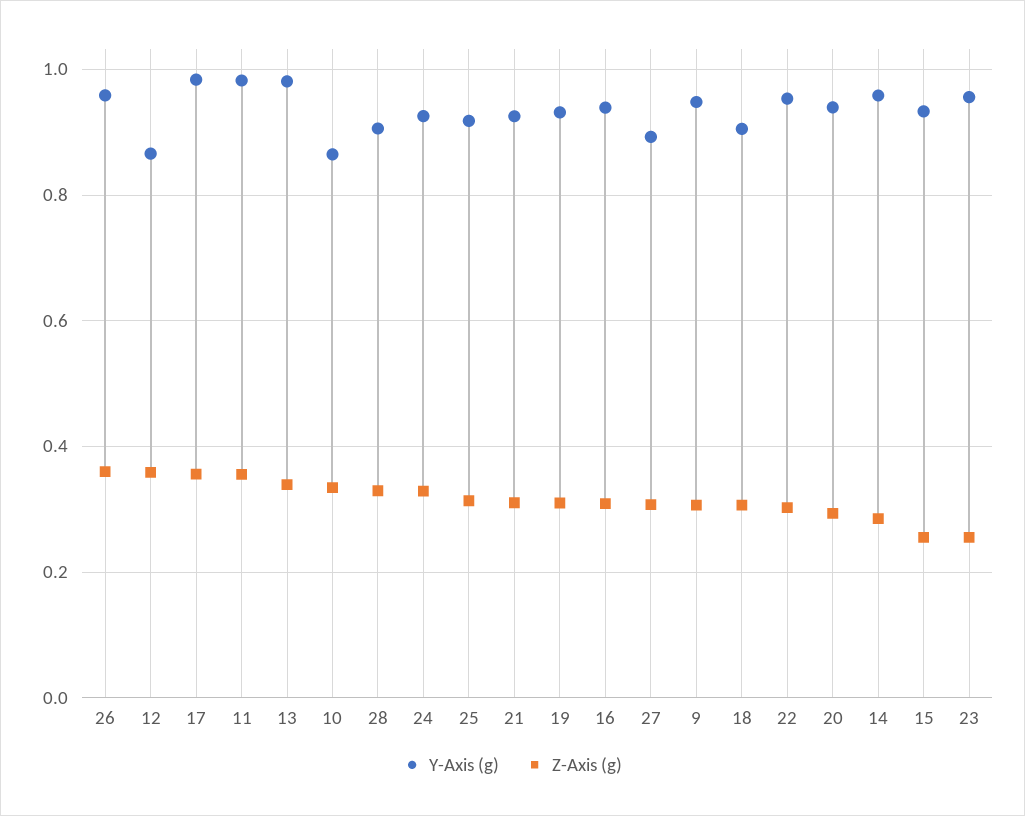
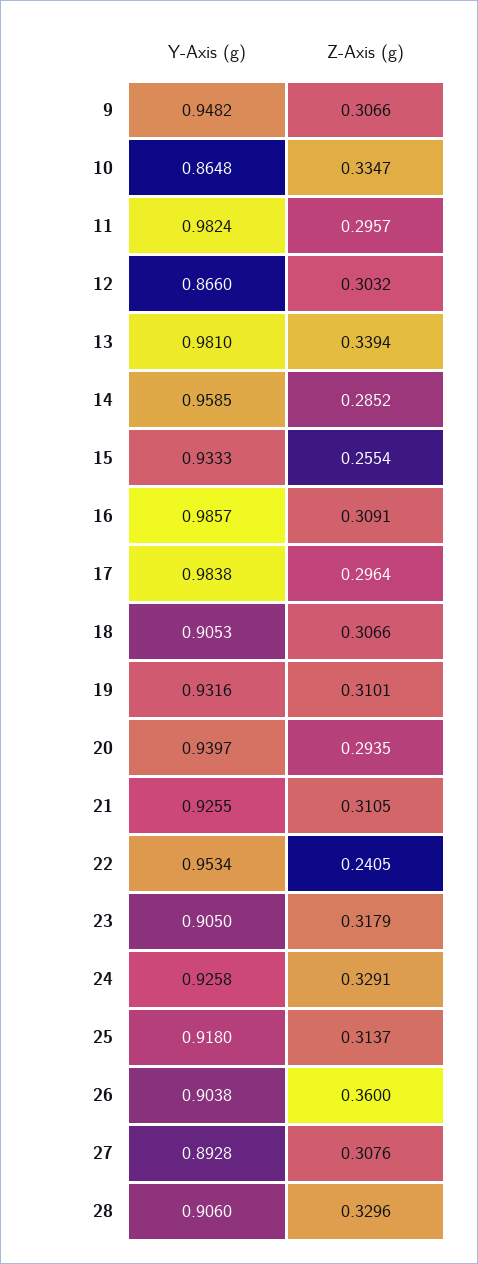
  {
    "Y-Axis (g)": {
-     "26": 0.96,
+     "26": 0.9038,
      "12": 0.866,
      "17": 0.9838,
      "11": 0.9824,
      "13": 0.981,
      "10": 0.8648,
      "28": 0.906,
      "24": 0.9258,
      "25": 0.918,
      "21": 0.9255,
      "19": 0.9316,
-     "16": 0.94,
+     "16": 0.9857,
      "27": 0.8928,
      "9": 0.9482,
      "18": 0.9053,
      "22": 0.9534,
      "20": 0.9397,
      "14": 0.9585,
      "15": 0.9333,
-     "23": 0.96
+     "23": 0.905
    },
    "Z-Axis (g)": {
      "26": 0.36,
-     "12": 0.36,
+     "12": 0.3032,
-     "17": 0.36,
+     "17": 0.2964,
-     "11": 0.36,
+     "11": 0.2957,
      "13": 0.3394,
      "10": 0.3347,
      "28": 0.3296,
      "24": 0.3291,
      "25": 0.3137,
      "21": 0.3105,
      "19": 0.3101,
      "16": 0.3091,
      "27": 0.3076,
      "9": 0.3066,
      "18": 0.3066,
-     "22": 0.3,
+     "22": 0.2405,
      "20": 0.2935,
      "14": 0.2852,
      "15": 0.2554,
-     "23": 0.26
+     "23": 0.3179
    }
  }

